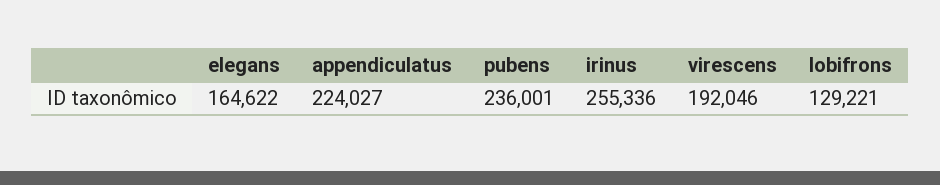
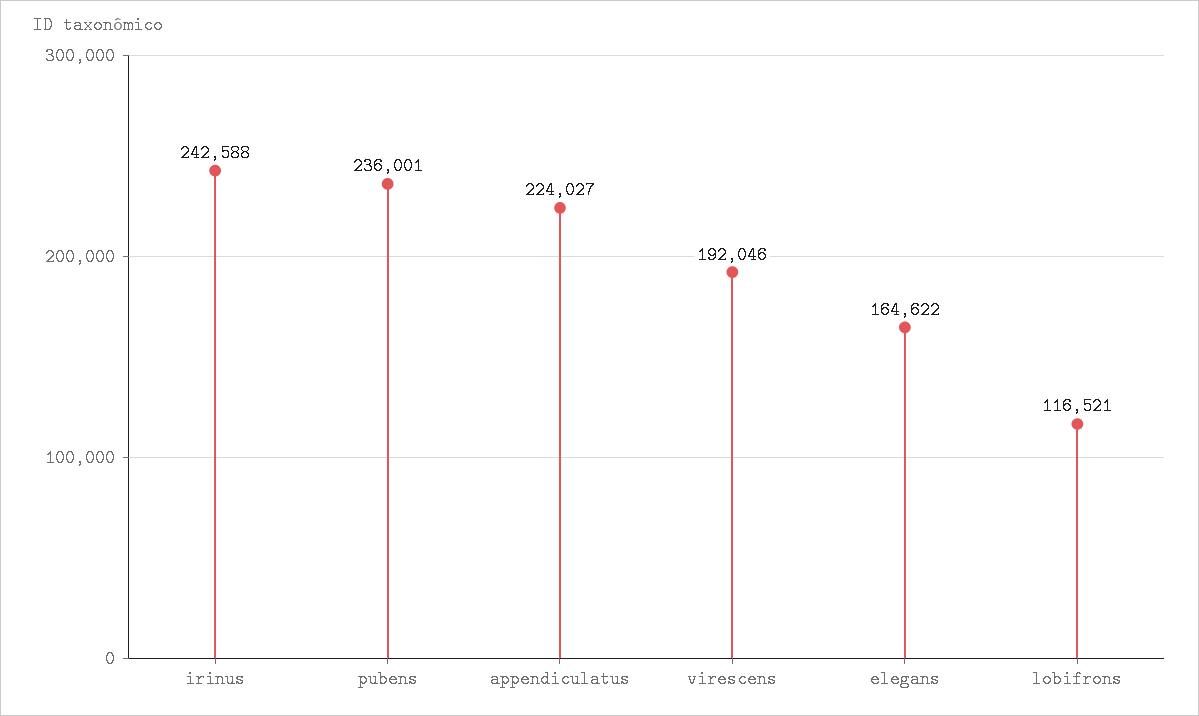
  {
    "elegans": 164622,
    "appendiculatus": 224027,
    "pubens": 236001,
-   "irinus": 255336,
+   "irinus": 242588,
    "virescens": 192046,
-   "lobifrons": 129221
+   "lobifrons": 116521
  }

